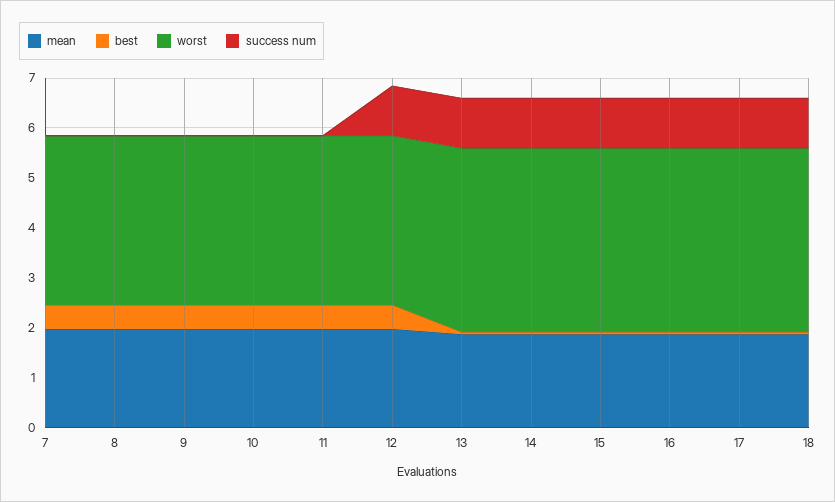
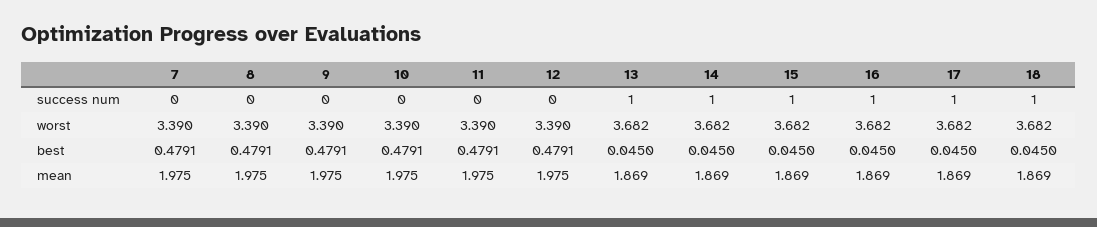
  {
    "mean": {
      "7": 1.975,
      "8": 1.975,
      "9": 1.975,
      "10": 1.975,
      "11": 1.975,
      "12": 1.975,
      "13": 1.869,
      "14": 1.869,
      "15": 1.869,
      "16": 1.869,
      "17": 1.869,
      "18": 1.869
    },
    "best": {
      "7": 0.4791,
      "8": 0.4791,
      "9": 0.4791,
      "10": 0.4791,
      "11": 0.4791,
      "12": 0.4791,
      "13": 0.045,
      "14": 0.045,
      "15": 0.045,
      "16": 0.045,
      "17": 0.045,
      "18": 0.045
    },
    "worst": {
      "7": 3.39,
      "8": 3.39,
      "9": 3.39,
      "10": 3.39,
      "11": 3.39,
      "12": 3.39,
      "13": 3.682,
      "14": 3.682,
      "15": 3.682,
      "16": 3.682,
      "17": 3.682,
      "18": 3.682
    },
    "success num": {
      "7": 0,
      "8": 0,
      "9": 0,
      "10": 0,
      "11": 0,
-     "12": 1,
+     "12": 0,
      "13": 1,
      "14": 1,
      "15": 1,
      "16": 1,
      "17": 1,
      "18": 1
    }
  }

